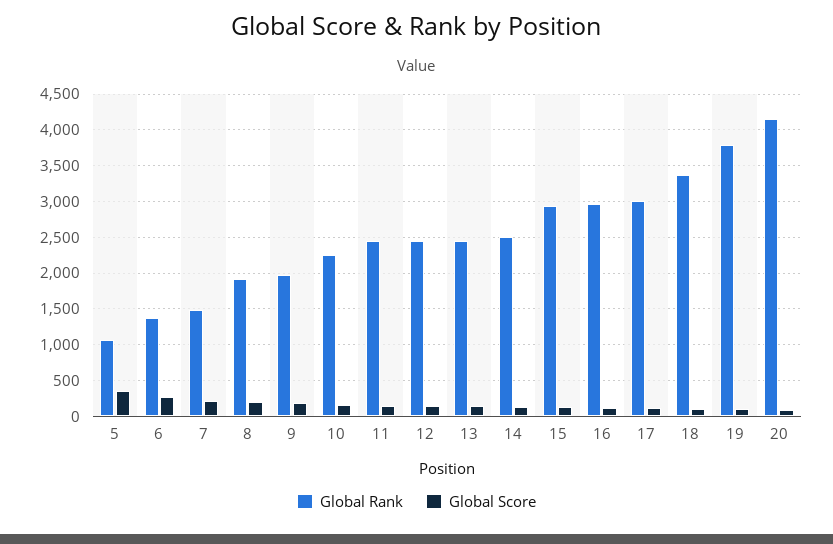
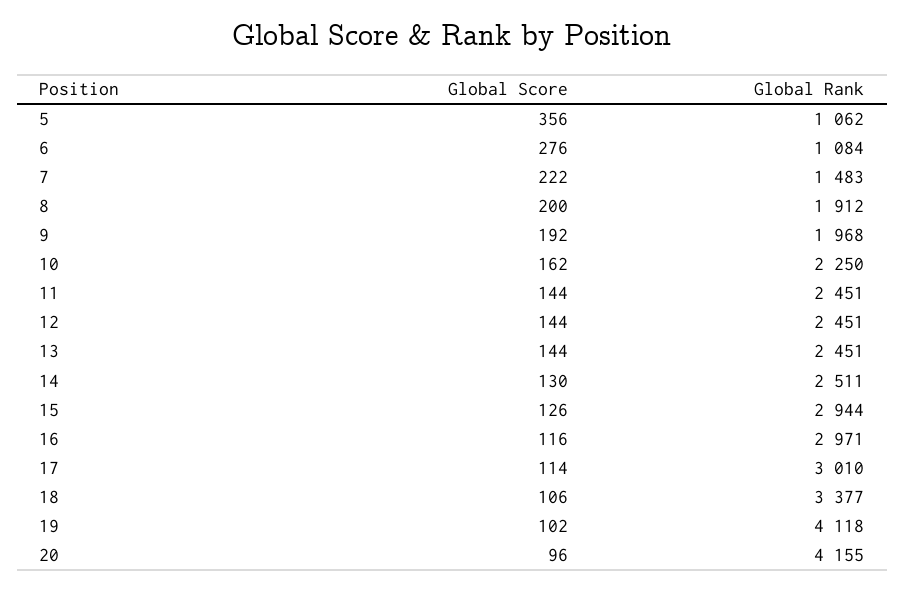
  {
    "Global Rank": {
      "5": 1062,
-     "6": 1400,
+     "6": 1084,
      "7": 1483,
      "8": 1912,
      "9": 1968,
      "10": 2250,
      "11": 2451,
      "12": 2451,
      "13": 2451,
      "14": 2511,
      "15": 2944,
      "16": 2971,
      "17": 3010,
      "18": 3377,
-     "19": 3800,
+     "19": 4118,
      "20": 4155
    },
    "Global Score": {
      "5": 356,
      "6": 276,
      "7": 222,
      "8": 200,
      "9": 192,
      "10": 162,
      "11": 144,
      "12": 144,
      "13": 144,
      "14": 130,
      "15": 126,
      "16": 116,
      "17": 114,
      "18": 106,
      "19": 102,
      "20": 96
    }
  }

